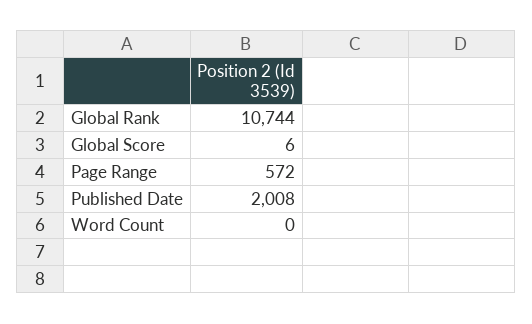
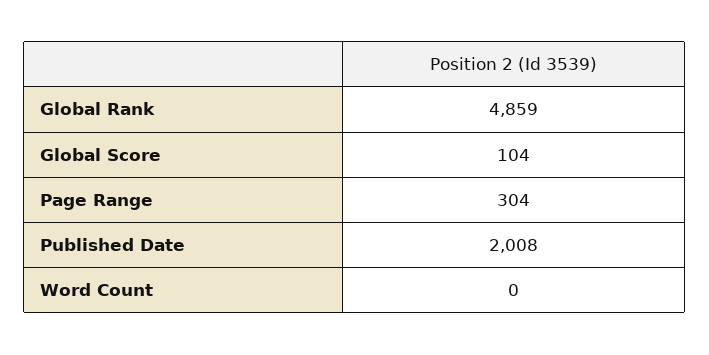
  {
-   "Global Rank": 10744,
+   "Global Rank": 4859,
-   "Global Score": 6,
+   "Global Score": 104,
-   "Page Range": 572,
+   "Page Range": 304,
    "Published Date": 2008,
    "Word Count": 0
  }

